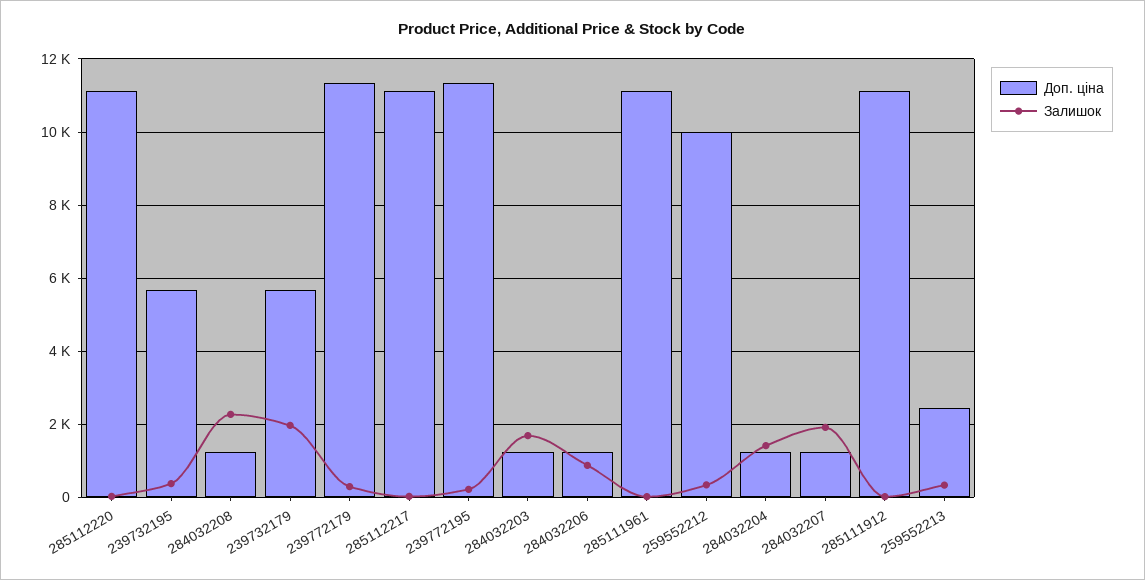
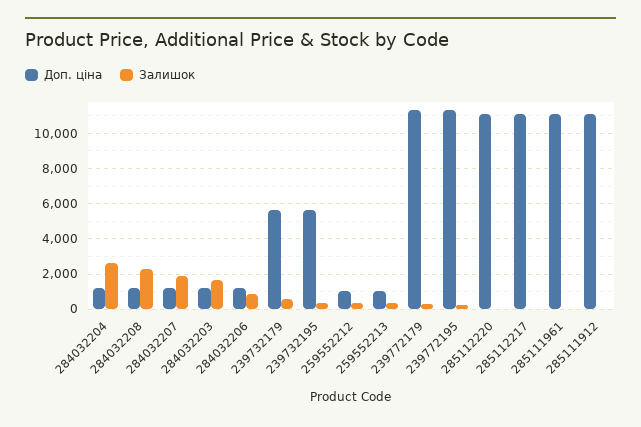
  {
    "Доп. ціна": {
      "285112220": 11200,
      "239732195": 5600,
      "284032208": 1200,
      "239732179": 5600,
      "239772179": 11400,
      "285112217": 11200,
      "239772195": 11400,
      "284032203": 1200,
      "284032206": 1200,
      "285111961": 11200,
-     "259552212": 10000,
+     "259552212": 1000,
      "284032204": 1200,
      "284032207": 1200,
      "285111912": 11200,
-     "259552213": 2400
+     "259552213": 1000
    },
    "Залишок": {
      "285112220": 0,
      "239732195": 400,
      "284032208": 2200,
-     "239732179": 2000,
+     "239732179": 500,
      "239772179": 200,
      "285112217": 0,
      "239772195": 200,
      "284032203": 1600,
      "284032206": 800,
      "285111961": 0,
      "259552212": 400,
-     "284032204": 1400,
+     "284032204": 2500,
      "284032207": 2000,
      "285111912": 0,
      "259552213": 400
    }
  }

